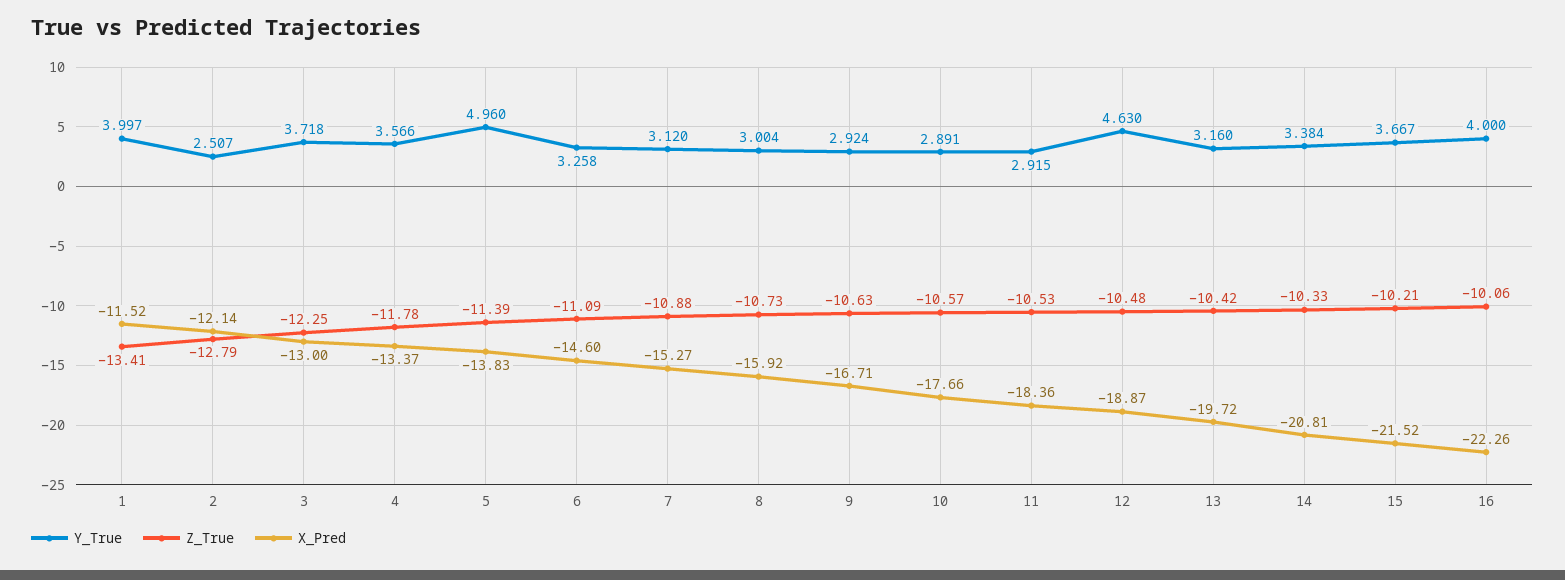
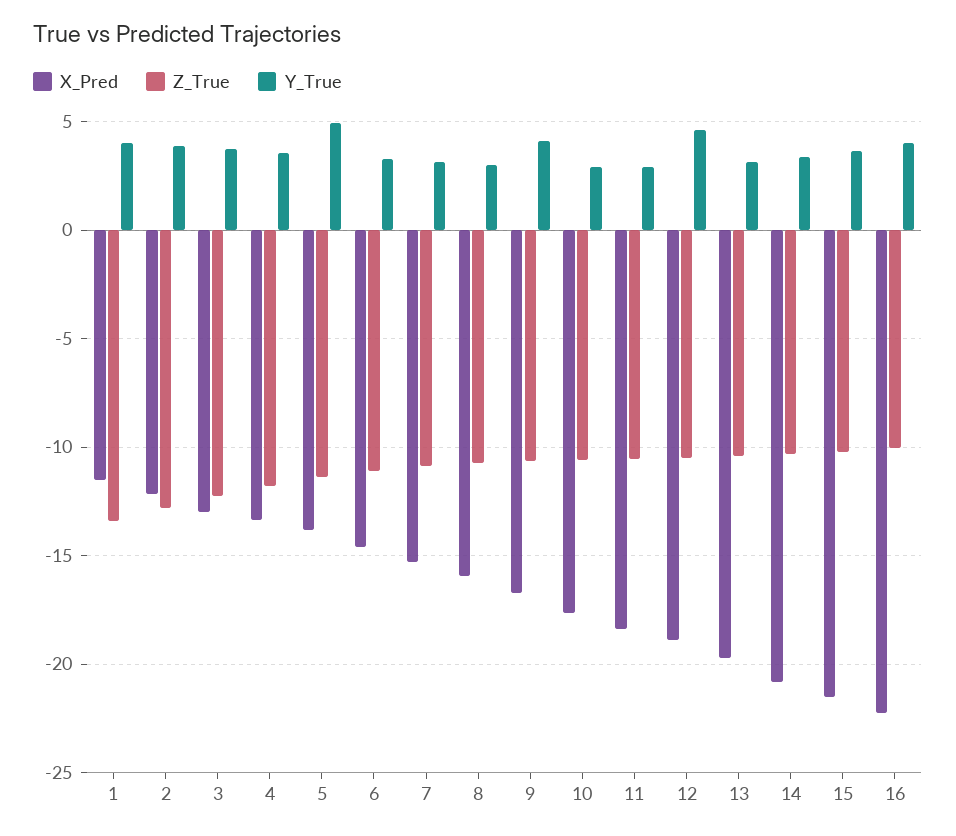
  {
    "Y_True": {
      "1": 3.997,
-     "2": 2.507,
+     "2": 4,
      "3": 3.718,
      "4": 3.566,
      "5": 4.96,
      "6": 3.258,
      "7": 3.12,
      "8": 3.004,
-     "9": 2.924,
+     "9": 4,
      "10": 2.891,
      "11": 2.915,
      "12": 4.63,
      "13": 3.16,
      "14": 3.384,
      "15": 3.667,
      "16": 4
    },
    "Z_True": {
      "1": -13.41,
      "2": -12.79,
      "3": -12.25,
      "4": -11.78,
      "5": -11.39,
      "6": -11.09,
      "7": -10.88,
      "8": -10.73,
      "9": -10.63,
      "10": -10.57,
      "11": -10.53,
      "12": -10.48,
      "13": -10.42,
      "14": -10.33,
      "15": -10.21,
      "16": -10.06
    },
    "X_Pred": {
      "1": -11.52,
      "2": -12.14,
      "3": -13,
      "4": -13.37,
      "5": -13.83,
      "6": -14.6,
      "7": -15.27,
      "8": -15.92,
      "9": -16.71,
      "10": -17.66,
      "11": -18.36,
      "12": -18.87,
      "13": -19.72,
      "14": -20.81,
      "15": -21.52,
      "16": -22.26
    }
  }

